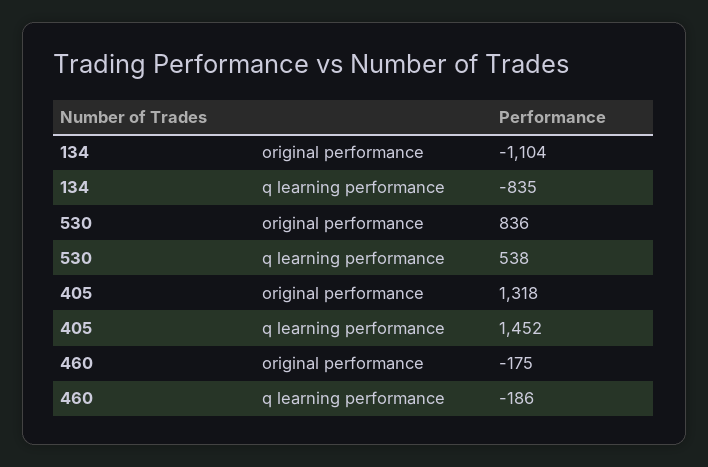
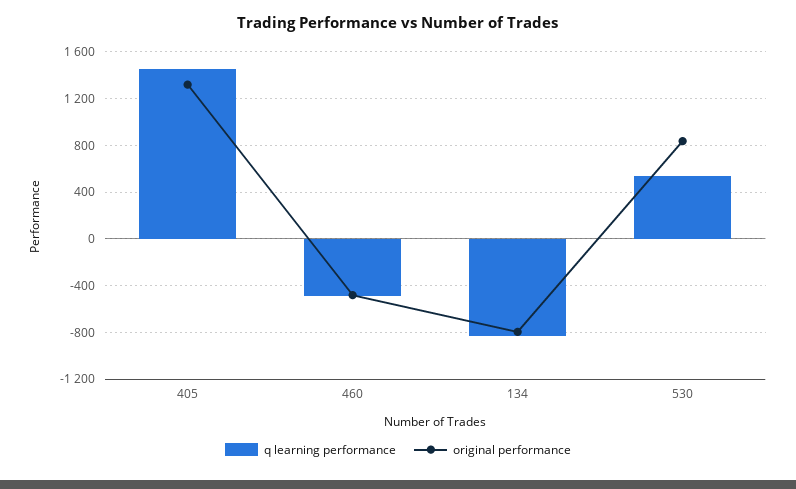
  {
    "original performance": {
-     "134": -1104,
+     "134": -800,
      "530": 836,
      "405": 1318,
-     "460": -175
+     "460": -500
    },
    "q learning performance": {
      "134": -835,
      "530": 538,
      "405": 1452,
-     "460": -186
+     "460": -500
    }
  }

